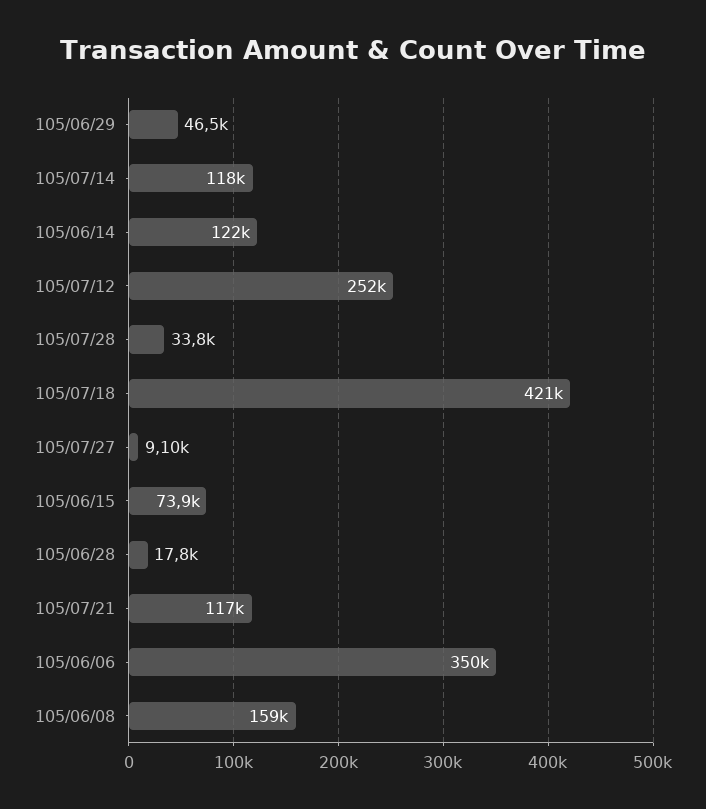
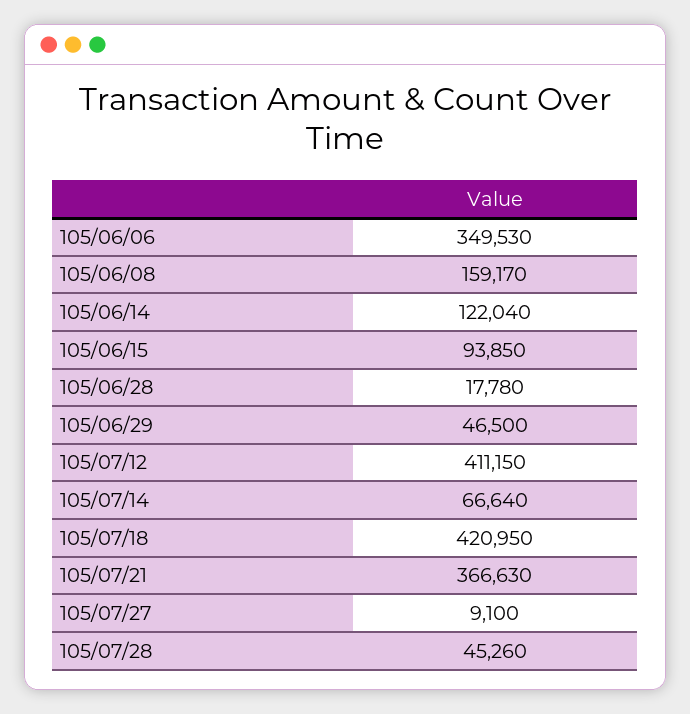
  {
    "105/06/29": 46500,
-   "105/07/14": 118000,
+   "105/07/14": 66640,
    "105/06/14": 122040,
-   "105/07/12": 252000,
+   "105/07/12": 411150,
-   "105/07/28": 33800,
+   "105/07/28": 45260,
    "105/07/18": 420950,
    "105/07/27": 9100,
-   "105/06/15": 73900,
+   "105/06/15": 93850,
    "105/06/28": 17780,
-   "105/07/21": 117000,
+   "105/07/21": 366630,
    "105/06/06": 349530,
    "105/06/08": 159170
  }

